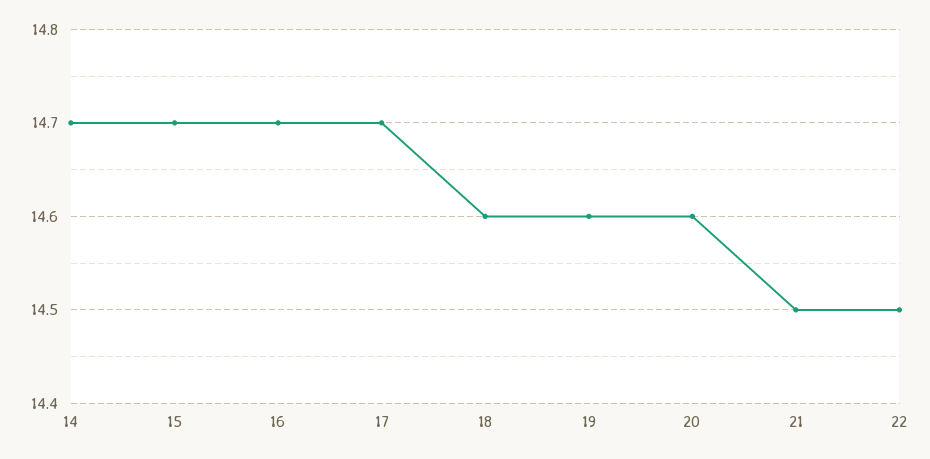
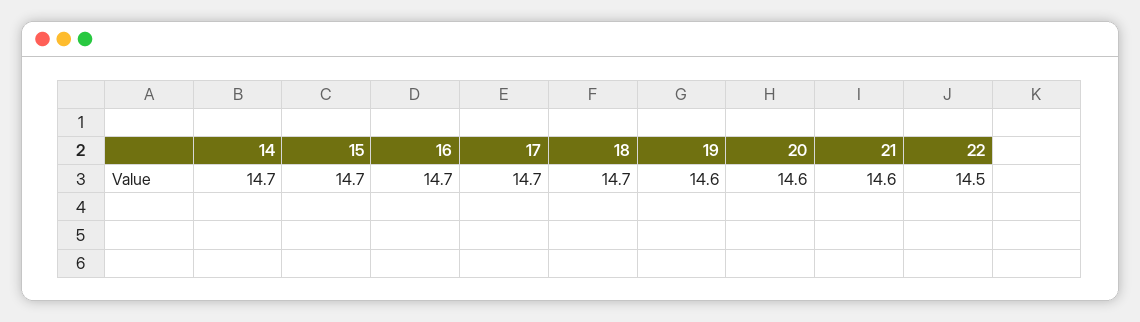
  {
    "14": 14.7,
    "15": 14.7,
    "16": 14.7,
    "17": 14.7,
-   "18": 14.6,
+   "18": 14.7,
    "19": 14.6,
    "20": 14.6,
-   "21": 14.5,
+   "21": 14.6,
    "22": 14.5
  }

